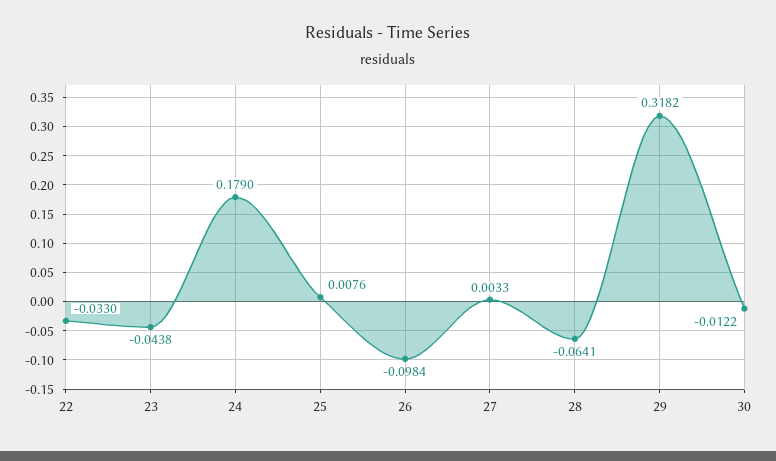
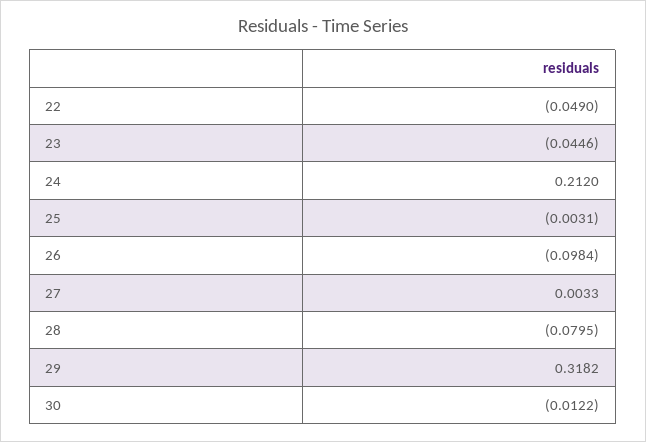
  {
-   "22": -0.033,
+   "22": -0.049,
-   "23": -0.0438,
+   "23": -0.0446,
-   "24": 0.179,
+   "24": 0.212,
-   "25": 0.0076,
+   "25": -0.0031,
    "26": -0.0984,
    "27": 0.0033,
-   "28": -0.0641,
+   "28": -0.0795,
    "29": 0.3182,
    "30": -0.0122
  }

